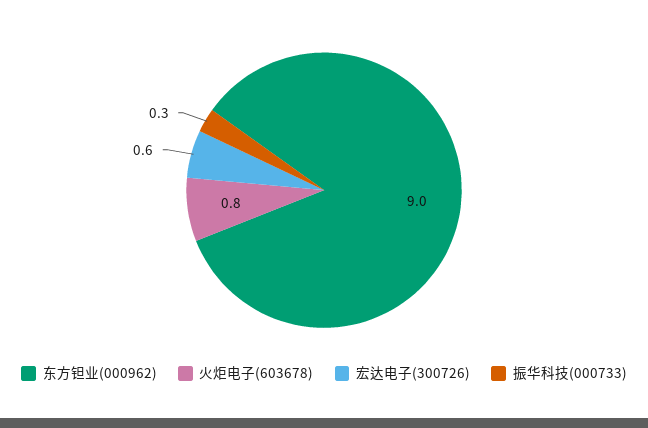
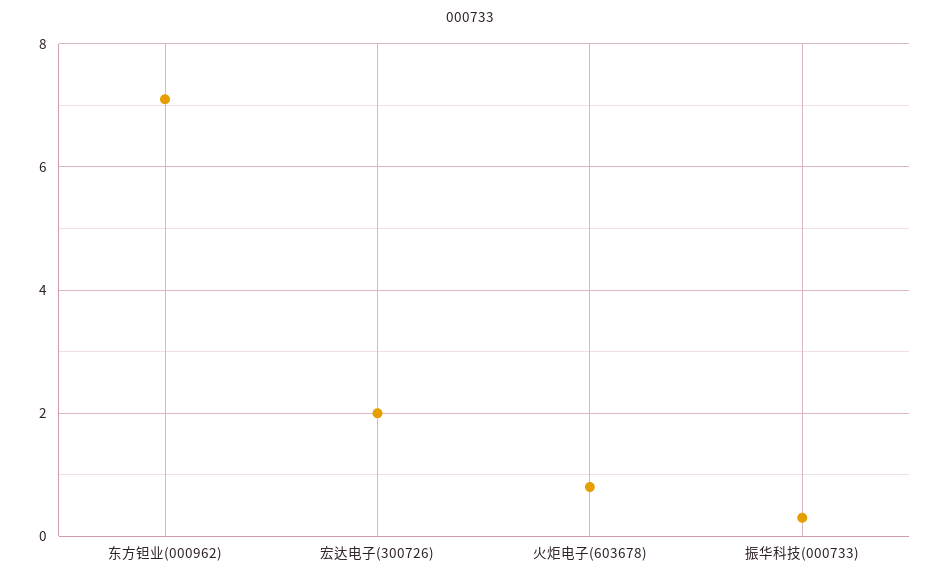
  {
-   "东方钽业(000962)": 9,
+   "东方钽业(000962)": 7,
    "火炬电子(603678)": 0.8,
-   "宏达电子(300726)": 0.6,
+   "宏达电子(300726)": 2,
    "振华科技(000733)": 0.3
  }

